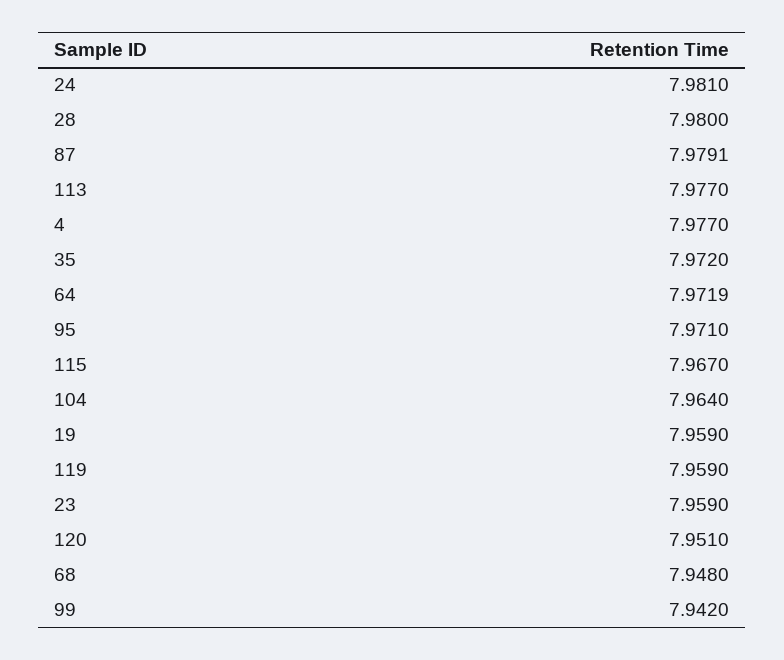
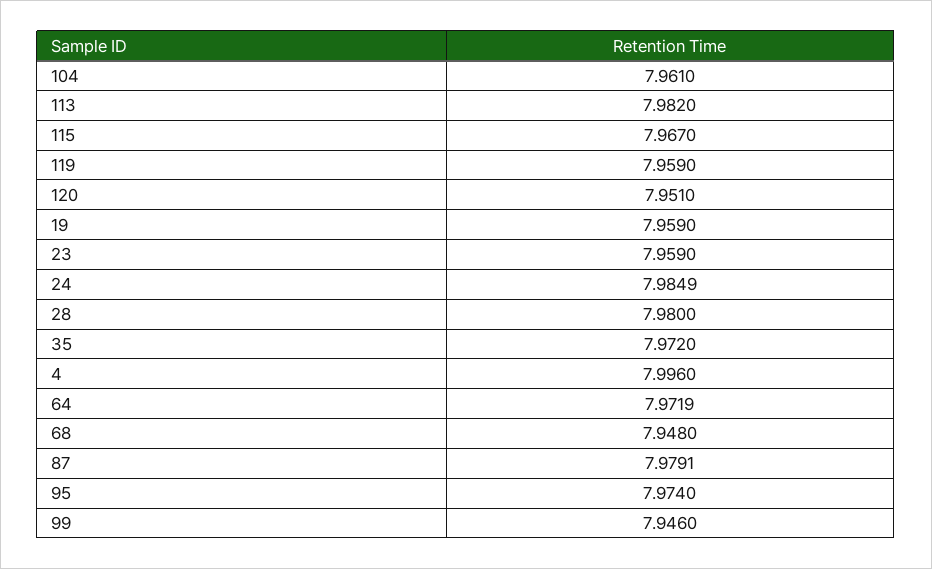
  {
-   "24": 7.981,
+   "24": 7.9849,
    "28": 7.98,
    "87": 7.9791,
-   "113": 7.977,
+   "113": 7.982,
-   "4": 7.977,
+   "4": 7.996,
    "35": 7.972,
    "64": 7.9719,
-   "95": 7.971,
+   "95": 7.974,
    "115": 7.967,
-   "104": 7.964,
+   "104": 7.961,
    "19": 7.959,
    "119": 7.959,
    "23": 7.959,
    "120": 7.951,
    "68": 7.948,
-   "99": 7.942
+   "99": 7.946
  }

